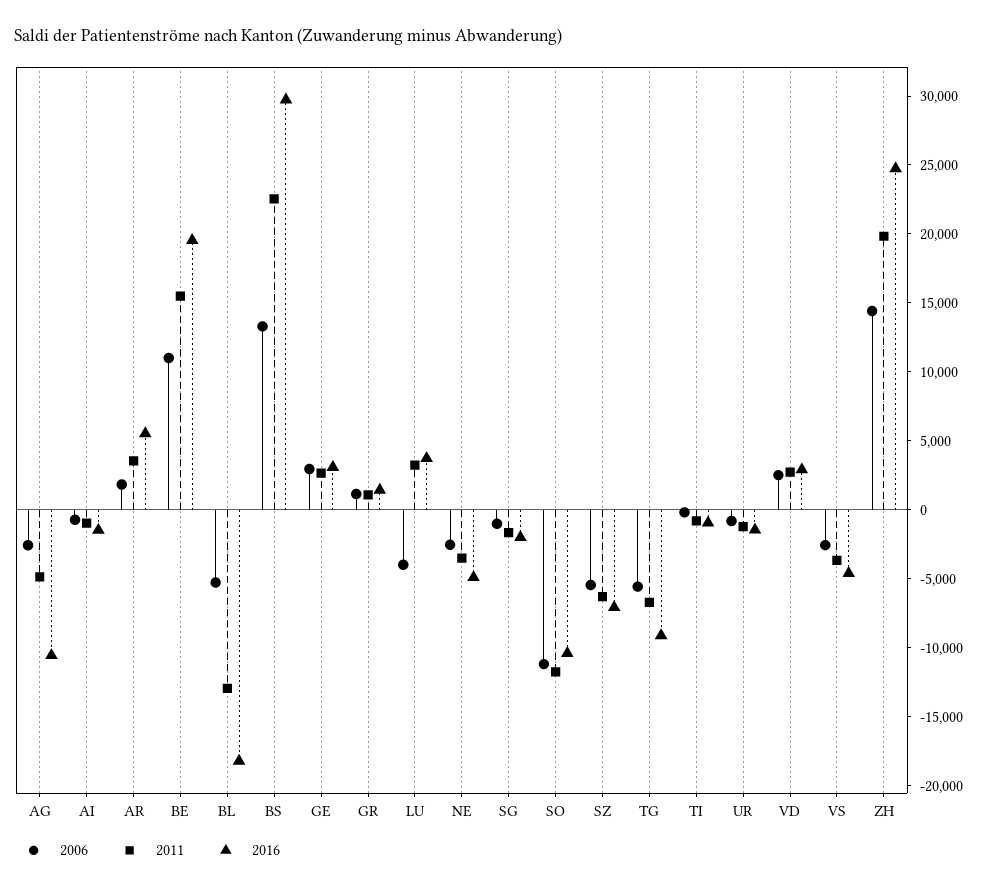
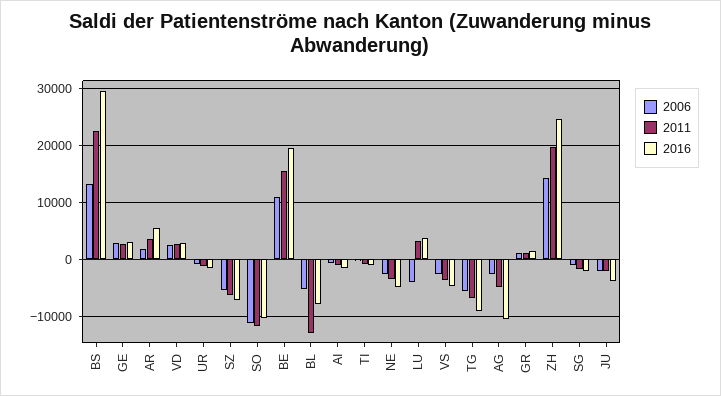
  {
    "2006": {
      "AG": -3000,
      "AI": -1000,
      "AR": 2000,
      "BE": 11000,
      "BL": -5000,
      "BS": 13000,
      "GE": 3000,
      "GR": 1000,
      "LU": -4000,
      "NE": -3000,
      "SG": -1000,
      "SO": -11000,
      "SZ": -5000,
      "TG": -6000,
      "TI": 0,
      "UR": -1000,
      "VD": 3000,
      "VS": -3000,
-     "ZH": 14000
+     "ZH": 14000,
+     "JU": -2000
    },
    "2011": {
      "AG": -5000,
      "AI": -1000,
      "AR": 4000,
      "BE": 15000,
      "BL": -13000,
      "BS": 23000,
      "GE": 3000,
      "GR": 1000,
      "LU": 3000,
      "NE": -4000,
      "SG": -2000,
      "SO": -12000,
      "SZ": -6000,
      "TG": -7000,
      "TI": -1000,
      "UR": -1000,
      "VD": 3000,
      "VS": -4000,
-     "ZH": 20000
+     "ZH": 20000,
+     "JU": -2000
    },
    "2016": {
      "AG": -11000,
      "AI": -1000,
      "AR": 6000,
      "BE": 20000,
-     "BL": -18000,
+     "BL": -8000,
      "BS": 30000,
      "GE": 3000,
      "GR": 1000,
      "LU": 4000,
      "NE": -5000,
      "SG": -2000,
      "SO": -10000,
      "SZ": -7000,
      "TG": -9000,
      "TI": -1000,
      "UR": -1000,
      "VD": 3000,
      "VS": -5000,
-     "ZH": 25000
+     "ZH": 25000,
+     "JU": -4000
    }
  }

